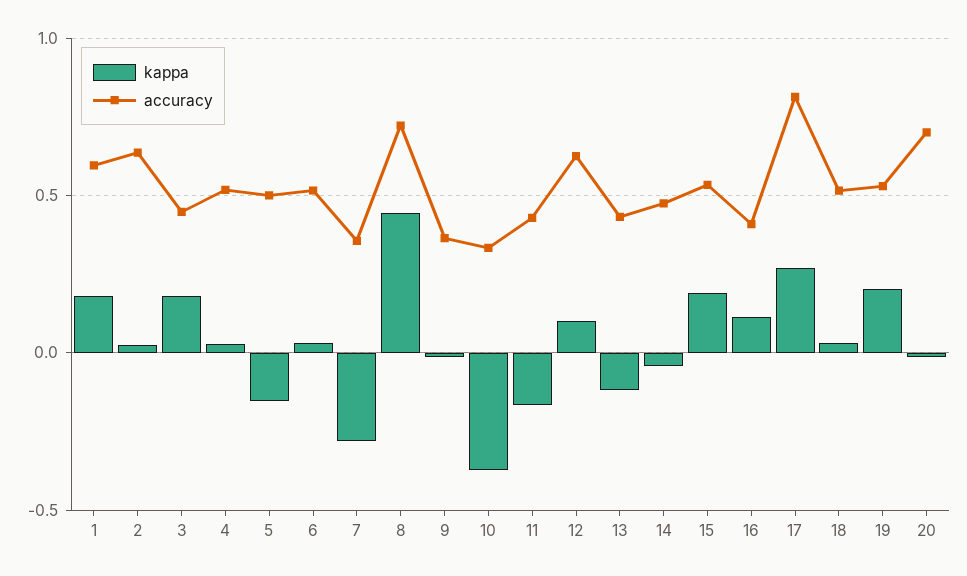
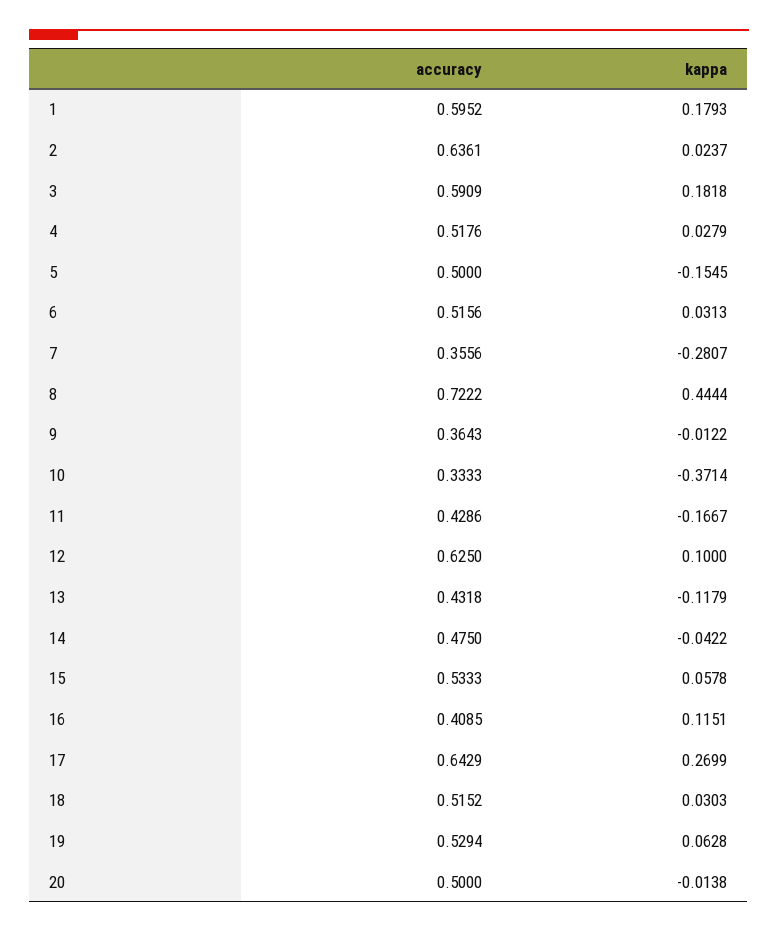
  {
    "kappa": {
      "1": 0.1793,
      "2": 0.0237,
      "3": 0.1818,
      "4": 0.0279,
      "5": -0.1545,
      "6": 0.0313,
      "7": -0.2807,
      "8": 0.4444,
      "9": -0.0122,
      "10": -0.3714,
      "11": -0.1667,
      "12": 0.1,
      "13": -0.1179,
      "14": -0.0422,
-     "15": 0.2,
+     "15": 0.0578,
      "16": 0.1151,
      "17": 0.2699,
      "18": 0.0303,
-     "19": 0.2,
+     "19": 0.0628,
      "20": -0.0138
    },
    "accuracy": {
      "1": 0.5952,
      "2": 0.6361,
-     "3": 0.45,
+     "3": 0.5909,
      "4": 0.5176,
      "5": 0.5,
      "6": 0.5156,
      "7": 0.3556,
      "8": 0.7222,
      "9": 0.3643,
      "10": 0.3333,
      "11": 0.4286,
      "12": 0.625,
      "13": 0.4318,
      "14": 0.475,
      "15": 0.5333,
      "16": 0.4085,
-     "17": 0.8,
+     "17": 0.6429,
      "18": 0.5152,
      "19": 0.5294,
-     "20": 0.7
+     "20": 0.5
    }
  }

